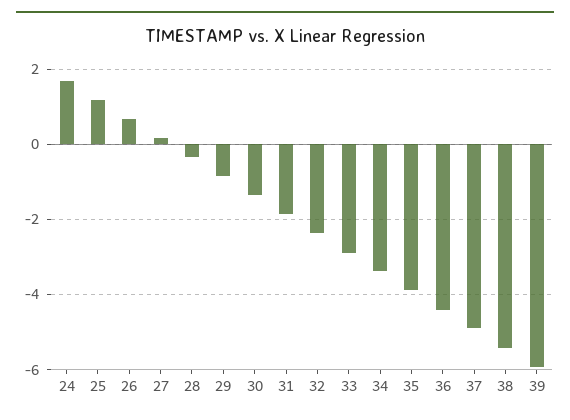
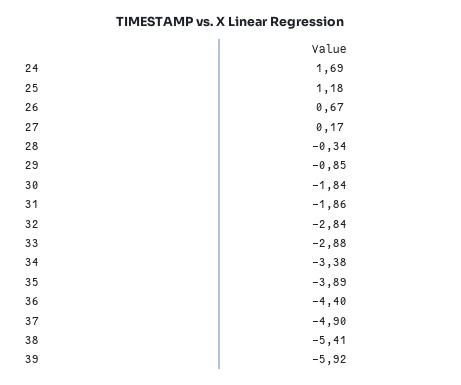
  {
    "24": 1.69,
    "25": 1.18,
    "26": 0.67,
    "27": 0.17,
    "28": -0.34,
    "29": -0.85,
-   "30": -1.4,
+   "30": -1.84,
    "31": -1.86,
-   "32": -2.4,
+   "32": -2.84,
    "33": -2.88,
    "34": -3.38,
    "35": -3.89,
    "36": -4.4,
    "37": -4.9,
    "38": -5.41,
    "39": -5.92
  }

